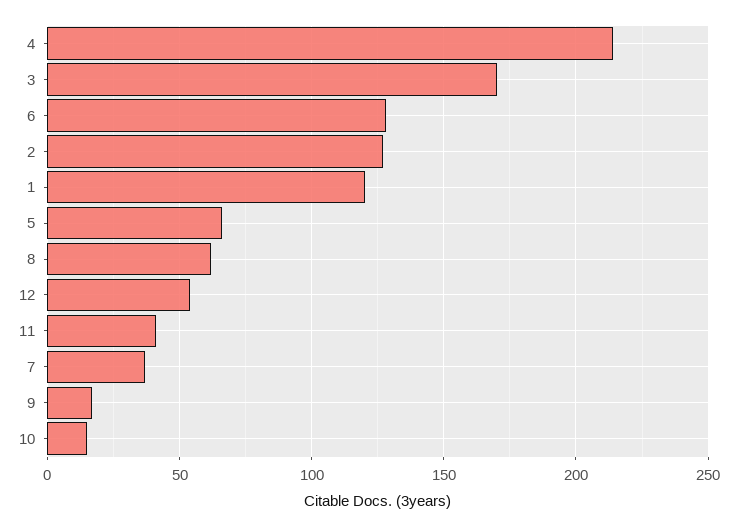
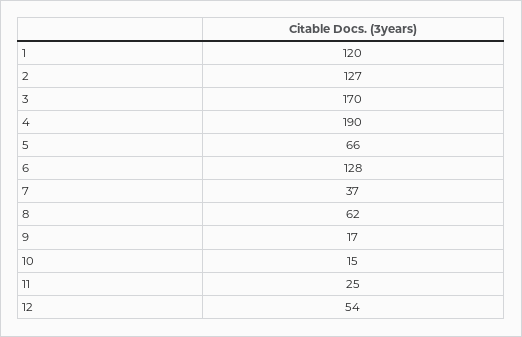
  {
-   "4": 215,
+   "4": 190,
    "3": 170,
    "6": 128,
    "2": 127,
    "1": 120,
    "5": 66,
    "8": 62,
    "12": 54,
-   "11": 40,
+   "11": 25,
    "7": 37,
    "9": 17,
    "10": 15
  }

